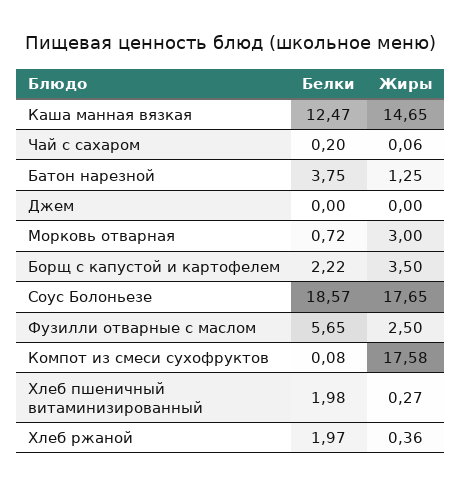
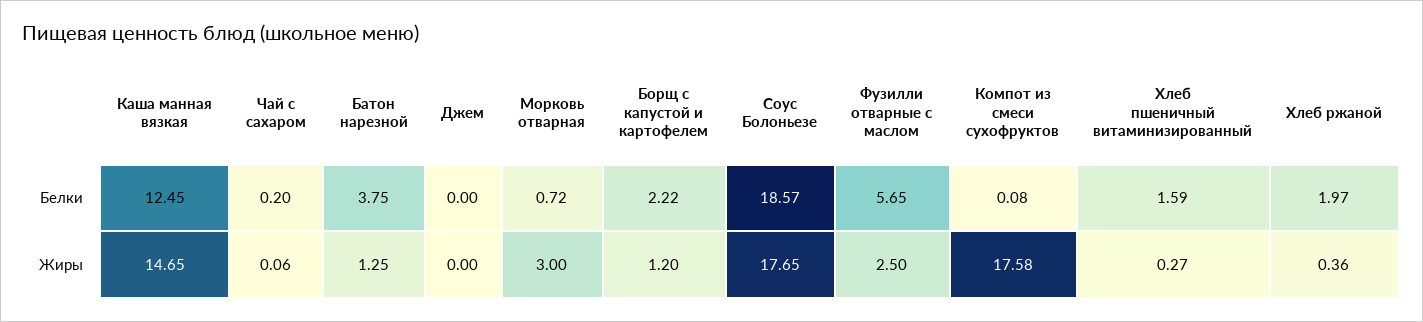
  {
    "Белки": {
-     "Каша манная вязкая": 12.47,
+     "Каша манная вязкая": 12.45,
      "Чай с сахаром": 0.2,
      "Батон нарезной": 3.75,
      "Джем": 0,
      "Морковь отварная": 0.72,
      "Борщ с капустой и картофелем": 2.22,
      "Соус Болоньезе": 18.57,
      "Фузилли отварные с маслом": 5.65,
      "Компот из смеси сухофруктов": 0.08,
-     "Хлеб пшеничный витаминизированный": 1.98,
+     "Хлеб пшеничный витаминизированный": 1.59,
      "Хлеб ржаной": 1.97
    },
    "Жиры": {
      "Каша манная вязкая": 14.65,
      "Чай с сахаром": 0.06,
      "Батон нарезной": 1.25,
      "Джем": 0,
      "Морковь отварная": 3,
-     "Борщ с капустой и картофелем": 3.5,
+     "Борщ с капустой и картофелем": 1.2,
      "Соус Болоньезе": 17.65,
      "Фузилли отварные с маслом": 2.5,
      "Компот из смеси сухофруктов": 17.58,
      "Хлеб пшеничный витаминизированный": 0.27,
      "Хлеб ржаной": 0.36
    }
  }

